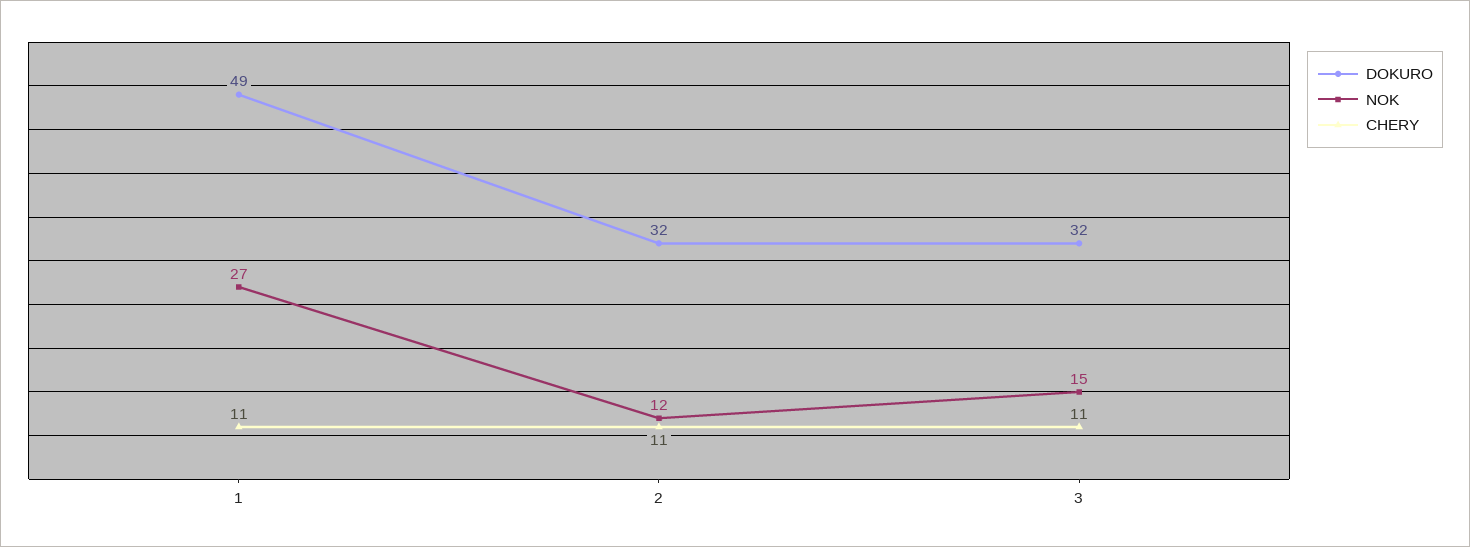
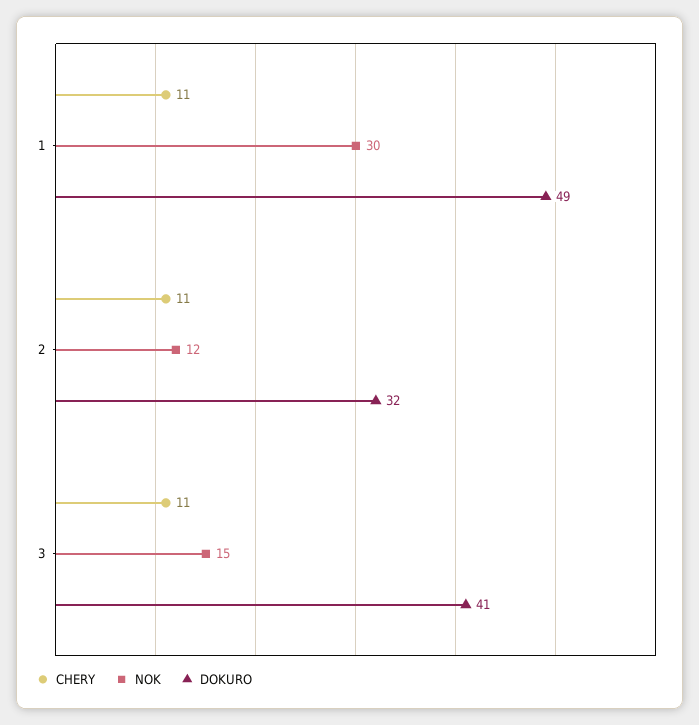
  {
    "DOKURO": {
      "1": 49,
      "2": 32,
-     "3": 32
+     "3": 41
    },
    "NOK": {
-     "1": 27,
+     "1": 30,
      "2": 12,
      "3": 15
    },
    "CHERY": {
      "1": 11,
      "2": 11,
      "3": 11
    }
  }

